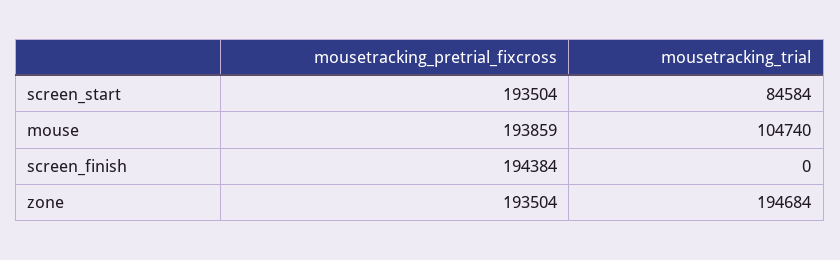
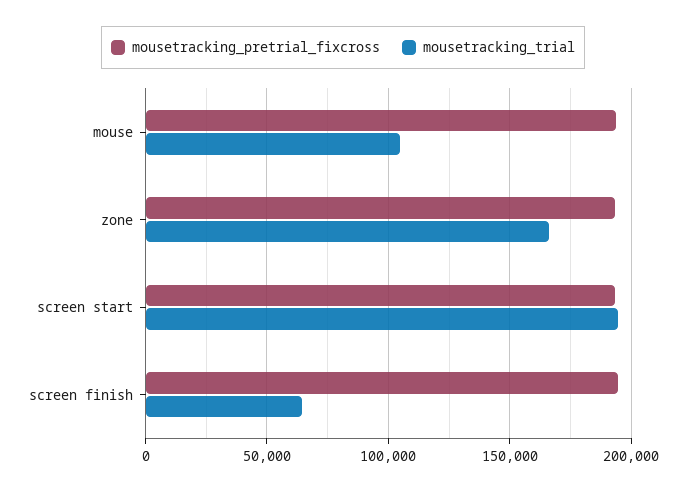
  {
    "mousetracking_pretrial_fixcross": {
      "screen_start": 193504,
      "mouse": 193859,
      "screen_finish": 194384,
      "zone": 193504
    },
    "mousetracking_trial": {
-     "screen_start": 84584,
+     "screen_start": 195000,
      "mouse": 104740,
-     "screen_finish": 0,
+     "screen_finish": 65000,
-     "zone": 194684
+     "zone": 165000
    }
  }

